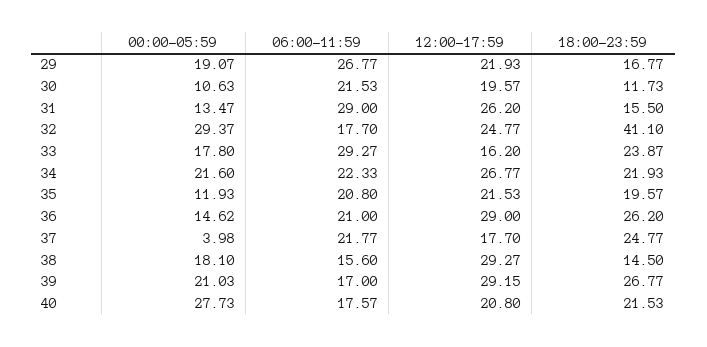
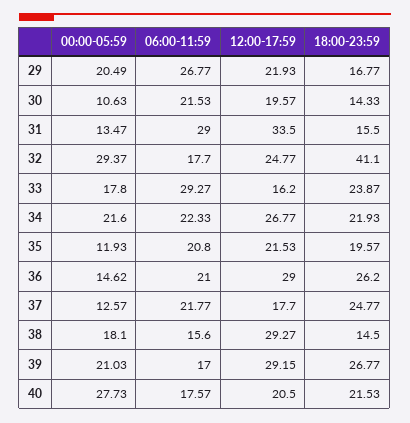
  {
    "00:00-05:59": {
-     "29": 19.07,
+     "29": 20.49,
      "30": 10.63,
      "31": 13.47,
      "32": 29.37,
      "33": 17.8,
      "34": 21.6,
      "35": 11.93,
      "36": 14.62,
-     "37": 3.98,
+     "37": 12.57,
      "38": 18.1,
      "39": 21.03,
      "40": 27.73
    },
    "06:00-11:59": {
      "29": 26.77,
      "30": 21.53,
      "31": 29,
      "32": 17.7,
      "33": 29.27,
      "34": 22.33,
      "35": 20.8,
      "36": 21,
      "37": 21.77,
      "38": 15.6,
      "39": 17,
      "40": 17.57
    },
    "12:00-17:59": {
      "29": 21.93,
      "30": 19.57,
-     "31": 26.2,
+     "31": 33.5,
      "32": 24.77,
      "33": 16.2,
      "34": 26.77,
      "35": 21.53,
      "36": 29,
      "37": 17.7,
      "38": 29.27,
      "39": 29.15,
-     "40": 20.8
+     "40": 20.5
    },
    "18:00-23:59": {
      "29": 16.77,
-     "30": 11.73,
+     "30": 14.33,
      "31": 15.5,
      "32": 41.1,
      "33": 23.87,
      "34": 21.93,
      "35": 19.57,
      "36": 26.2,
      "37": 24.77,
      "38": 14.5,
      "39": 26.77,
      "40": 21.53
    }
  }

